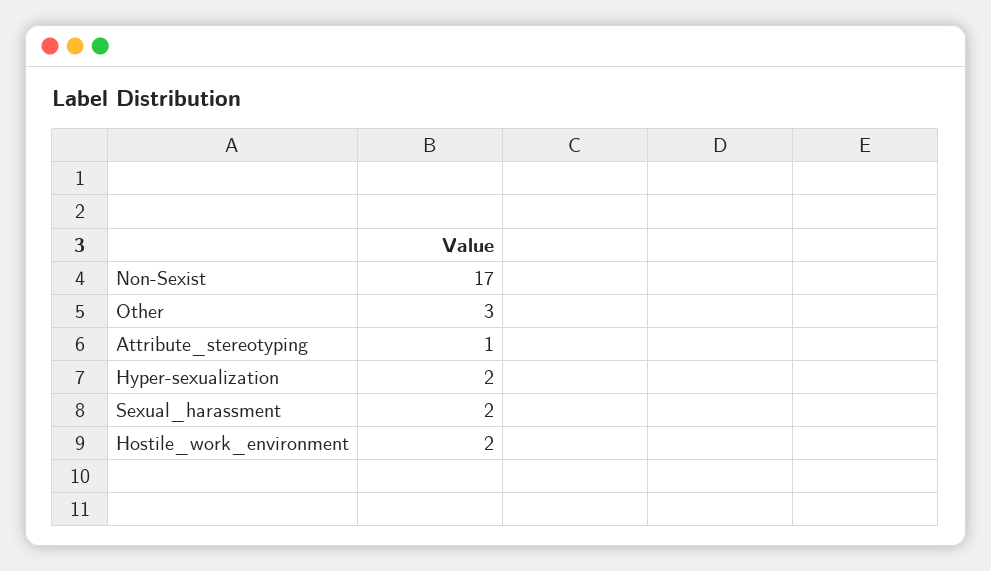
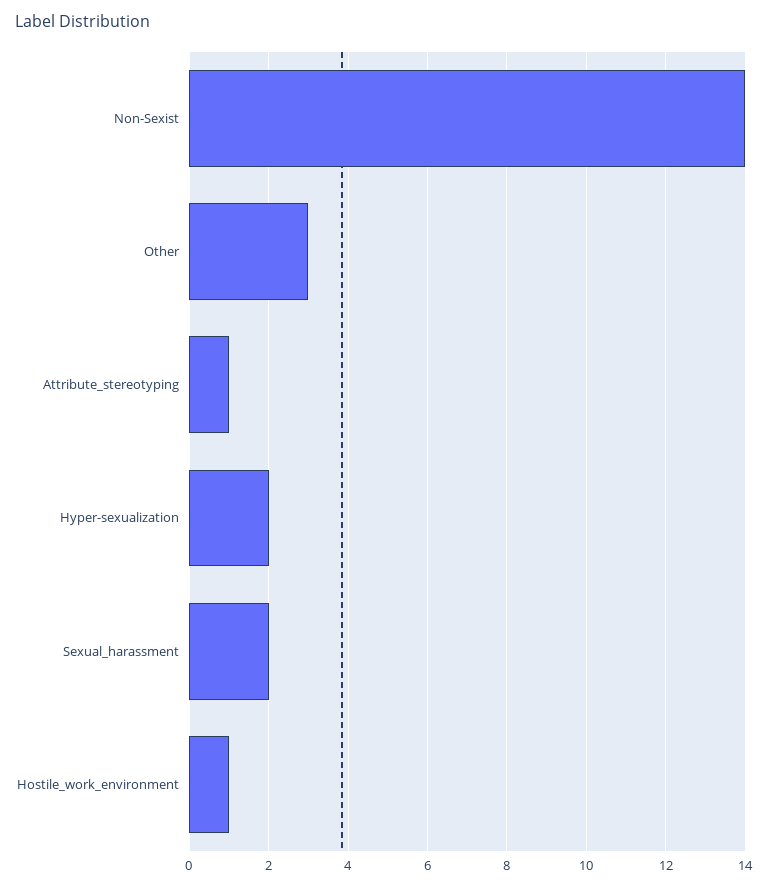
  {
-   "Non-Sexist": 17,
+   "Non-Sexist": 14,
    "Other": 3,
    "Attribute_stereotyping": 1,
    "Hyper-sexualization": 2,
    "Sexual_harassment": 2,
-   "Hostile_work_environment": 2
+   "Hostile_work_environment": 1
  }

